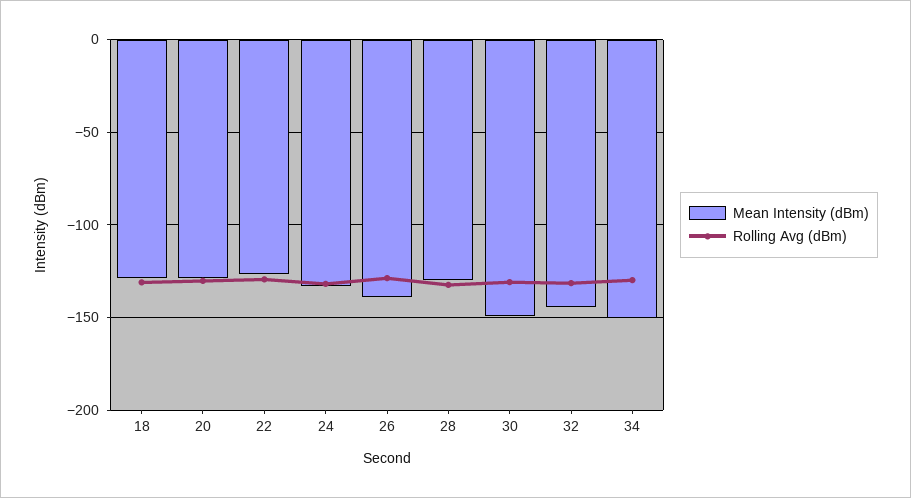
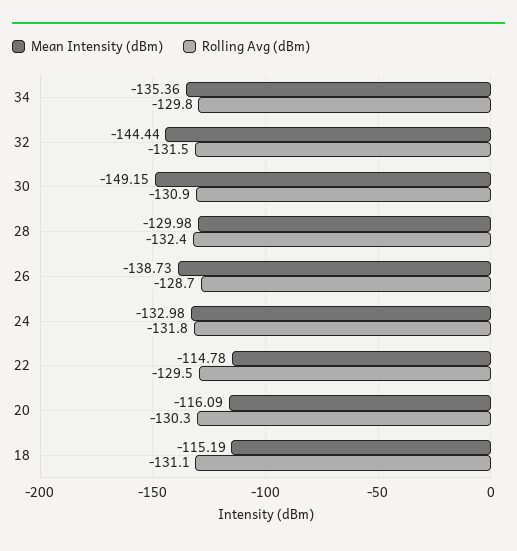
  {
    "Mean Intensity (dBm)": {
-     "18": -130,
+     "18": -115.19,
-     "20": -130,
+     "20": -116.09,
-     "22": -125,
+     "22": -114.78,
      "24": -132.98,
      "26": -138.73,
      "28": -129.98,
      "30": -149.15,
      "32": -144.44,
-     "34": -150
+     "34": -135.36
    },
    "Rolling Avg (dBm)": {
      "18": -131.1,
      "20": -130.3,
      "22": -129.5,
      "24": -131.8,
      "26": -128.7,
      "28": -132.4,
      "30": -130.9,
      "32": -131.5,
      "34": -129.8
    }
  }

